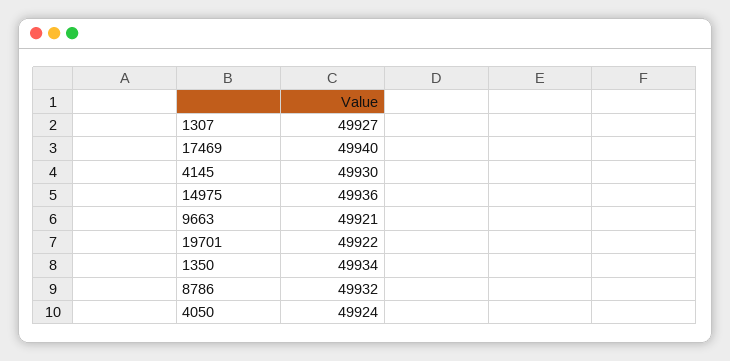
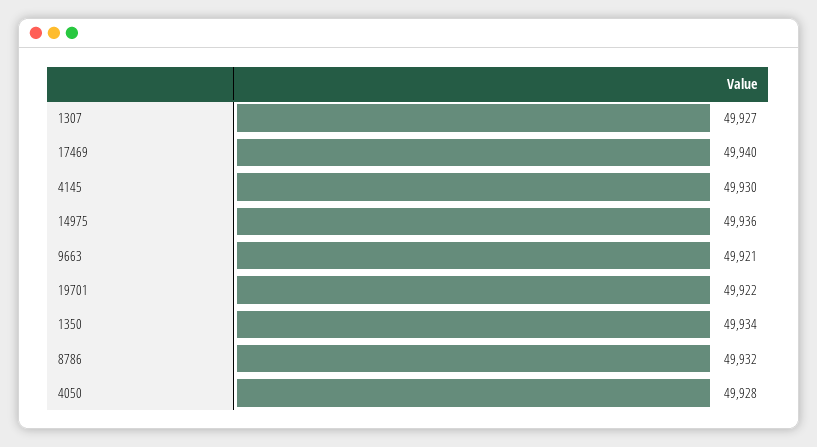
  {
    "1307": 49927,
    "17469": 49940,
    "4145": 49930,
    "14975": 49936,
    "9663": 49921,
    "19701": 49922,
    "1350": 49934,
    "8786": 49932,
-   "4050": 49924
+   "4050": 49928
  }

